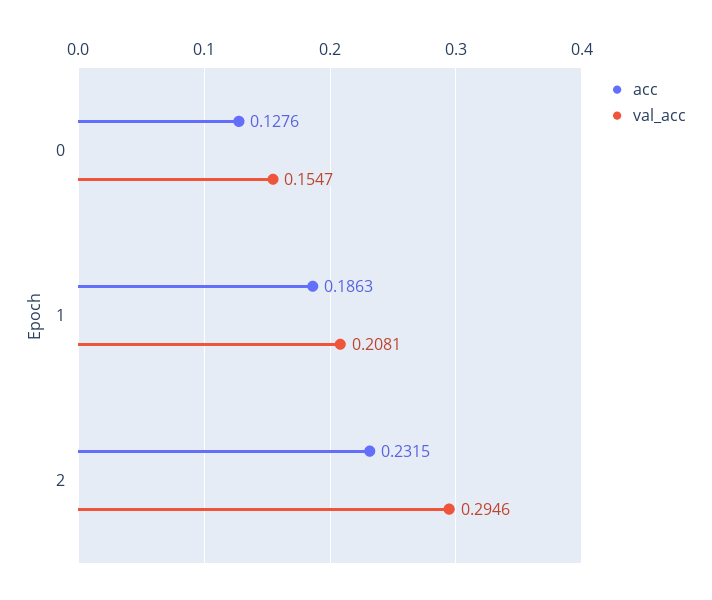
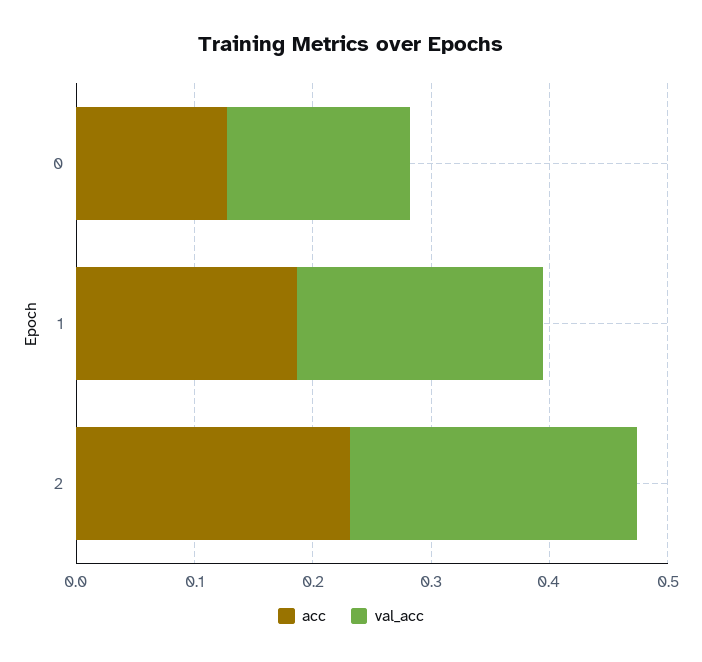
  {
    "acc": {
      "0": 0.1276,
      "1": 0.1863,
      "2": 0.2315
    },
    "val_acc": {
      "0": 0.1547,
      "1": 0.2081,
-     "2": 0.2946
+     "2": 0.24
    }
  }

